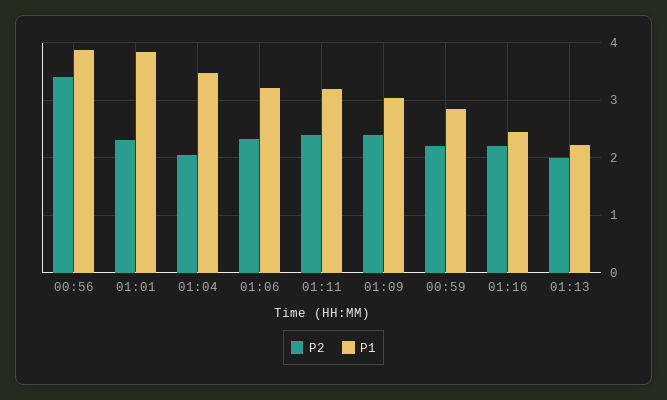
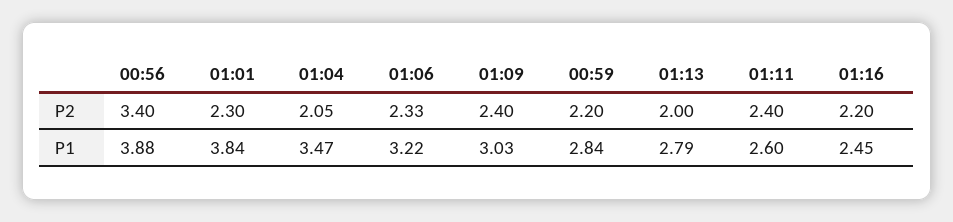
  {
    "P2": {
      "00:56": 3.4,
      "01:01": 2.3,
      "01:04": 2.05,
      "01:06": 2.33,
      "01:11": 2.4,
      "01:09": 2.4,
      "00:59": 2.2,
      "01:16": 2.2,
      "01:13": 2
    },
    "P1": {
      "00:56": 3.88,
      "01:01": 3.84,
      "01:04": 3.47,
      "01:06": 3.22,
-     "01:11": 3.2,
+     "01:11": 2.6,
      "01:09": 3.03,
      "00:59": 2.84,
      "01:16": 2.45,
-     "01:13": 2.2
+     "01:13": 2.79
    }
  }

